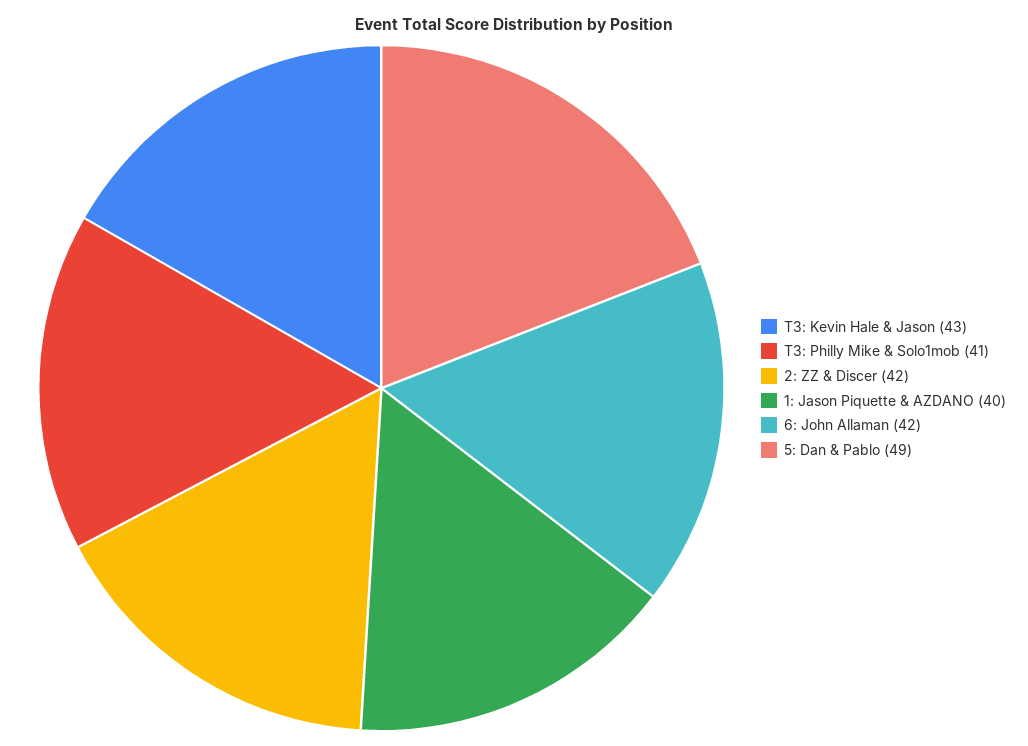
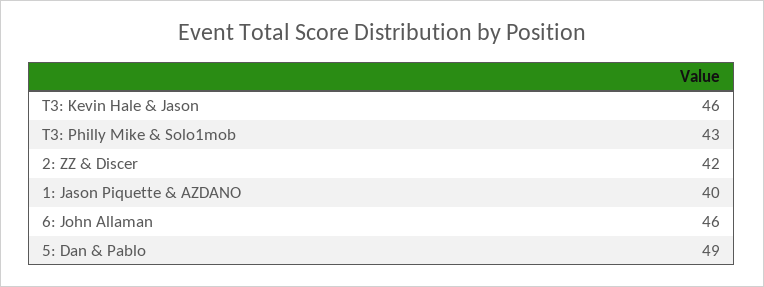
  {
-   "T3: Kevin Hale & Jason": 43,
+   "T3: Kevin Hale & Jason": 46,
-   "T3: Philly Mike & Solo1mob": 41,
+   "T3: Philly Mike & Solo1mob": 43,
    "2: ZZ & Discer": 42,
    "1: Jason Piquette & AZDANO": 40,
-   "6: John Allaman": 42,
+   "6: John Allaman": 46,
    "5: Dan & Pablo": 49
  }

